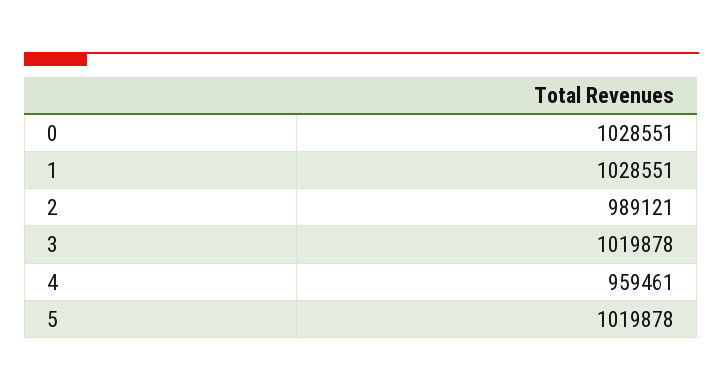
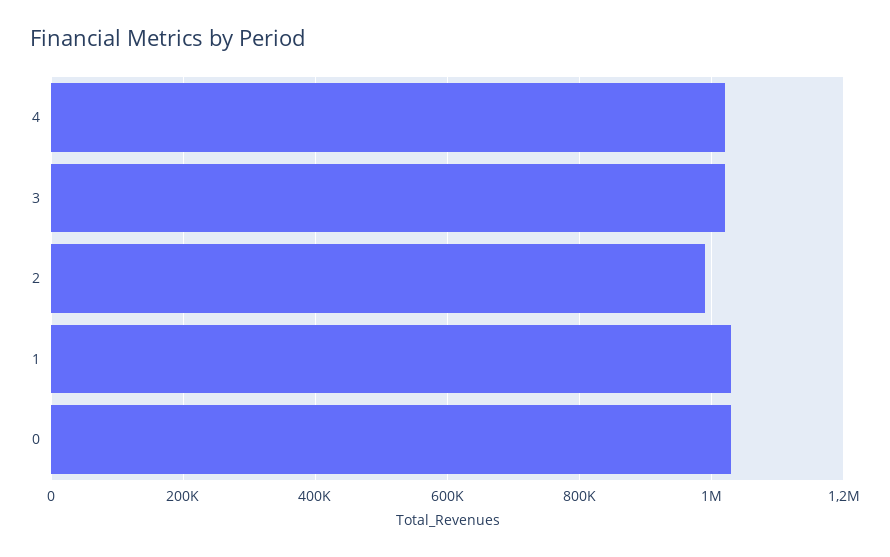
  {
    "0": 1028551,
    "1": 1028551,
    "2": 989121,
    "3": 1019878,
-   "4": 959461,
+   "4": 1020000
-   "5": 1019878
  }

